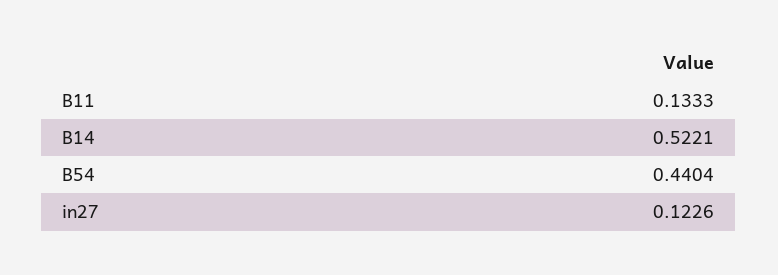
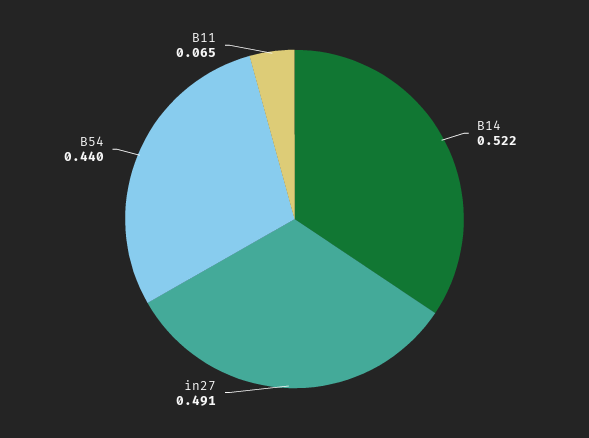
  {
-   "B11": 0.1333,
+   "B11": 0.065,
    "B14": 0.5221,
    "B54": 0.4404,
-   "in27": 0.1226
+   "in27": 0.491
  }

